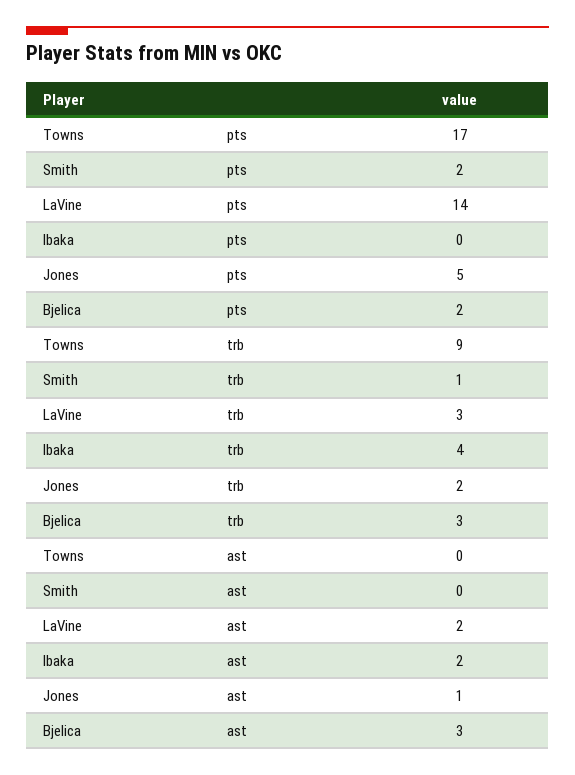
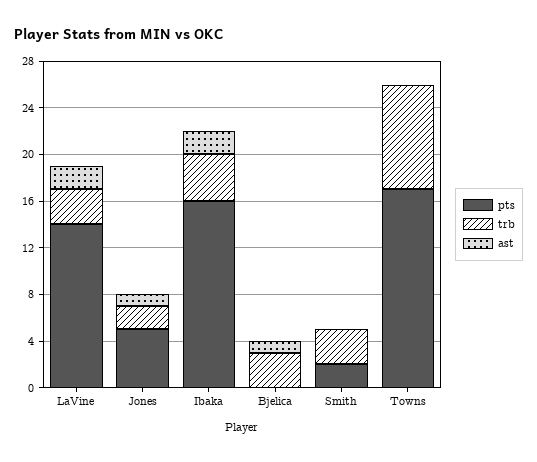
  {
    "pts": {
      "Towns": 17,
      "Smith": 2,
      "LaVine": 14,
-     "Ibaka": 0,
+     "Ibaka": 16,
      "Jones": 5,
-     "Bjelica": 2
+     "Bjelica": 0
    },
    "trb": {
      "Towns": 9,
-     "Smith": 1,
+     "Smith": 3,
      "LaVine": 3,
      "Ibaka": 4,
      "Jones": 2,
      "Bjelica": 3
    },
    "ast": {
      "Towns": 0,
      "Smith": 0,
      "LaVine": 2,
      "Ibaka": 2,
      "Jones": 1,
-     "Bjelica": 3
+     "Bjelica": 1
    }
  }

